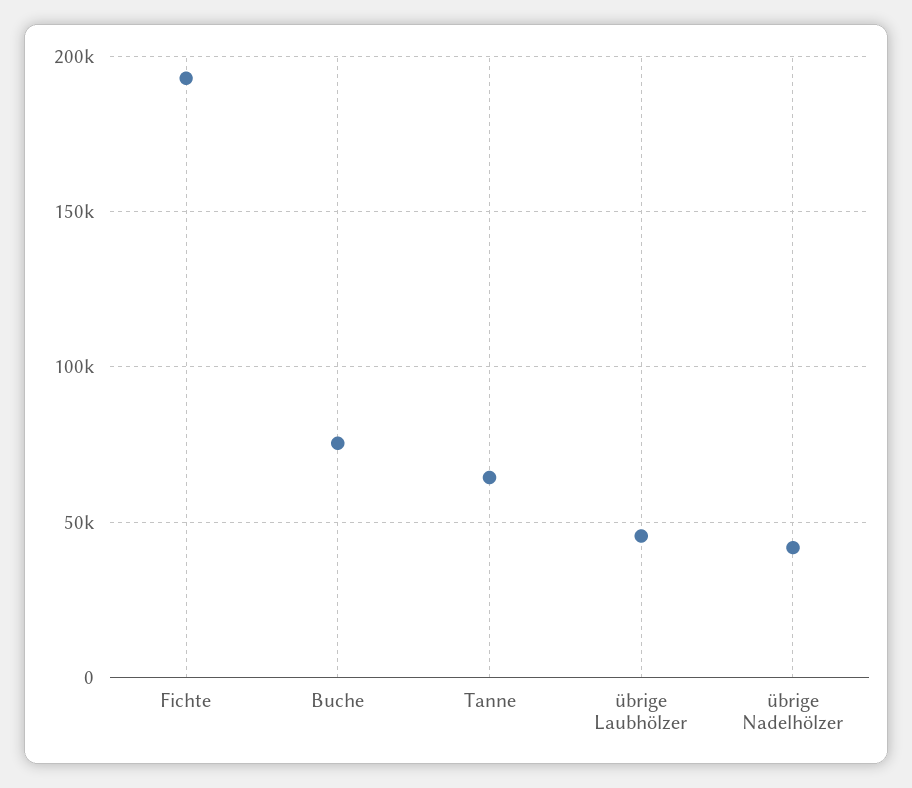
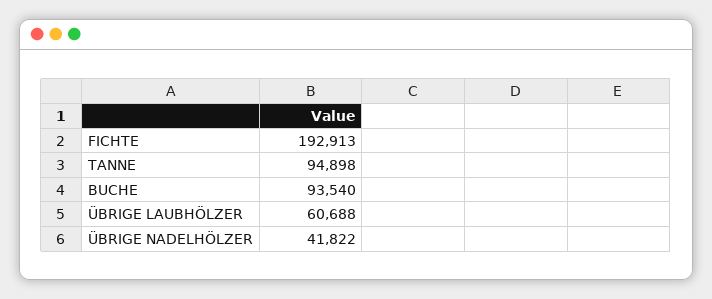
  {
    "Fichte": 192913,
-   "Buche": 75000,
+   "Buche": 93540,
-   "Tanne": 65000,
+   "Tanne": 94898,
-   "übrige Laubhölzer": 45000,
+   "übrige Laubhölzer": 60688,
    "übrige Nadelhölzer": 41822
  }

